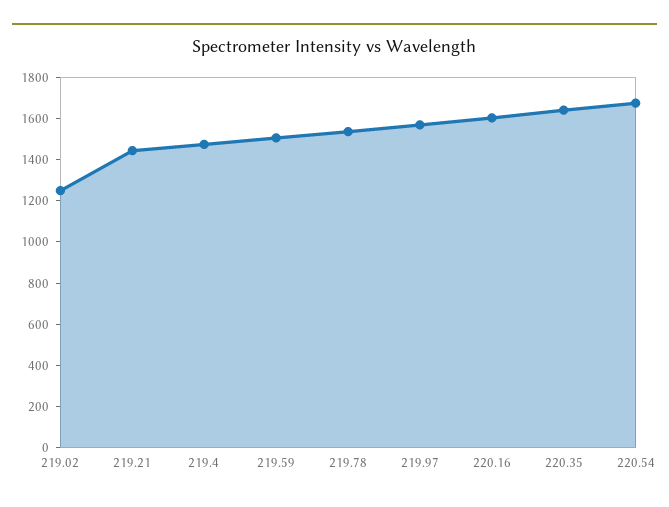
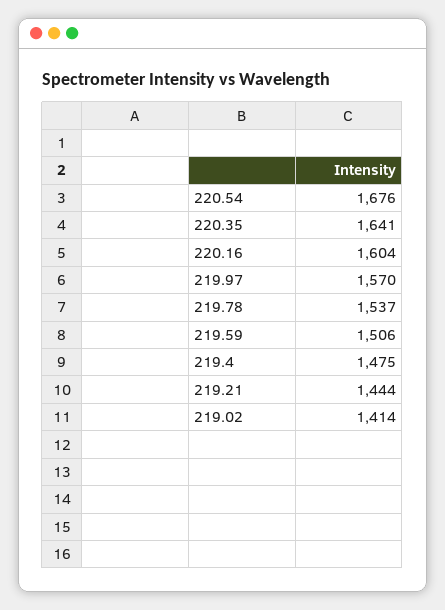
  {
-   "219.02": 1250,
+   "219.02": 1414,
    "219.21": 1444,
    "219.4": 1475,
    "219.59": 1506,
    "219.78": 1537,
    "219.97": 1570,
    "220.16": 1604,
    "220.35": 1641,
    "220.54": 1676
  }

